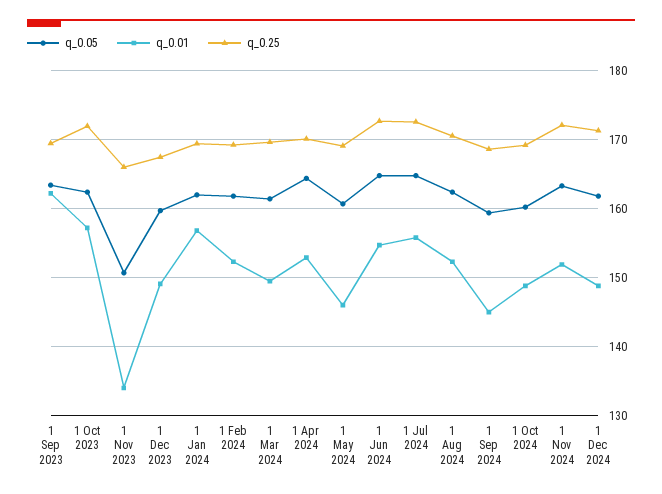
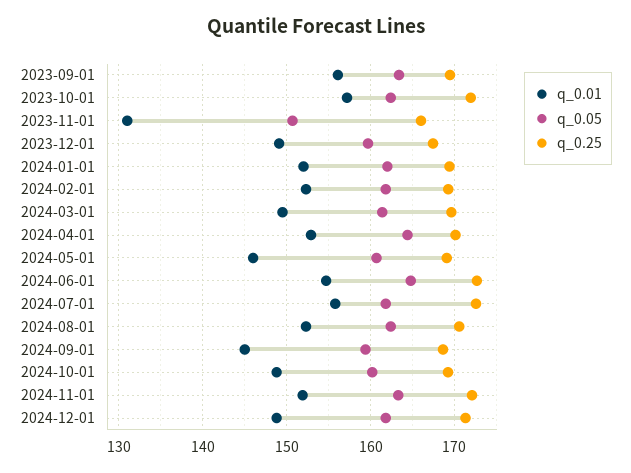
  {
    "q_0.05": {
      "1 Sep 2023": 163,
      "1 Oct 2023": 162,
      "1 Nov 2023": 151,
      "1 Dec 2023": 160,
      "1 Jan 2024": 162,
      "1 Feb 2024": 162,
      "1 Mar 2024": 161,
      "1 Apr 2024": 164,
      "1 May 2024": 161,
      "1 Jun 2024": 165,
-     "1 Jul 2024": 165,
+     "1 Jul 2024": 162,
      "1 Aug 2024": 162,
      "1 Sep 2024": 159,
      "1 Oct 2024": 160,
      "1 Nov 2024": 163,
      "1 Dec 2024": 162
    },
    "q_0.01": {
-     "1 Sep 2023": 162,
+     "1 Sep 2023": 156,
      "1 Oct 2023": 157,
-     "1 Nov 2023": 134,
+     "1 Nov 2023": 131,
      "1 Dec 2023": 149,
-     "1 Jan 2024": 157,
+     "1 Jan 2024": 152,
      "1 Feb 2024": 152,
      "1 Mar 2024": 150,
      "1 Apr 2024": 153,
      "1 May 2024": 146,
      "1 Jun 2024": 155,
      "1 Jul 2024": 156,
      "1 Aug 2024": 152,
      "1 Sep 2024": 145,
      "1 Oct 2024": 149,
      "1 Nov 2024": 152,
      "1 Dec 2024": 149
    },
    "q_0.25": {
      "1 Sep 2023": 169,
      "1 Oct 2023": 172,
      "1 Nov 2023": 166,
      "1 Dec 2023": 167,
      "1 Jan 2024": 169,
      "1 Feb 2024": 169,
      "1 Mar 2024": 170,
      "1 Apr 2024": 170,
      "1 May 2024": 169,
      "1 Jun 2024": 173,
      "1 Jul 2024": 173,
      "1 Aug 2024": 171,
      "1 Sep 2024": 169,
      "1 Oct 2024": 169,
      "1 Nov 2024": 172,
      "1 Dec 2024": 171
    }
  }

